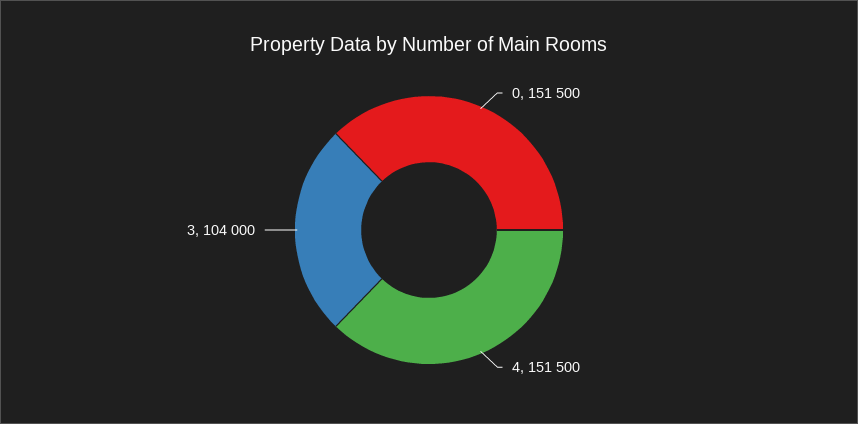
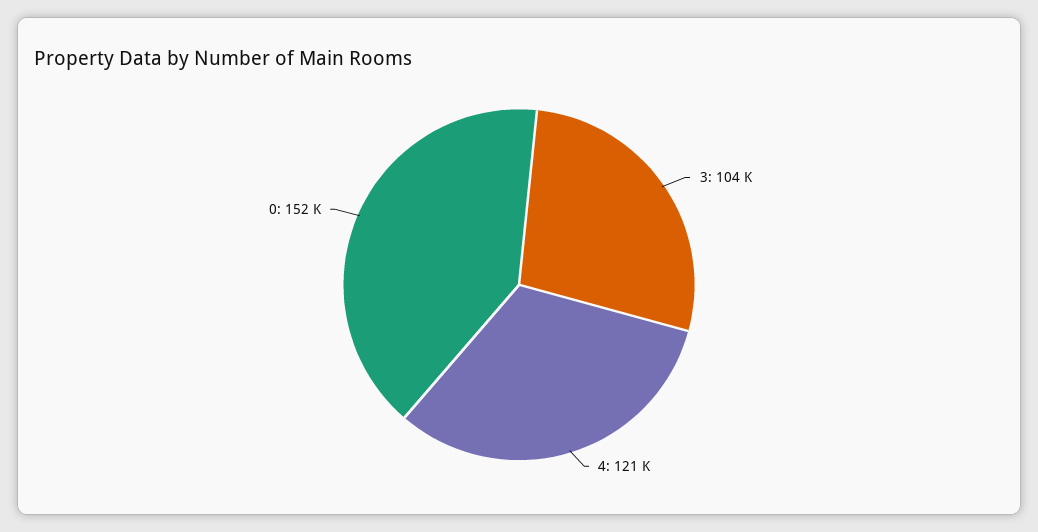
  {
    "0": 151500,
-   "4": 151500,
+   "4": 121000,
    "3": 104000
  }

